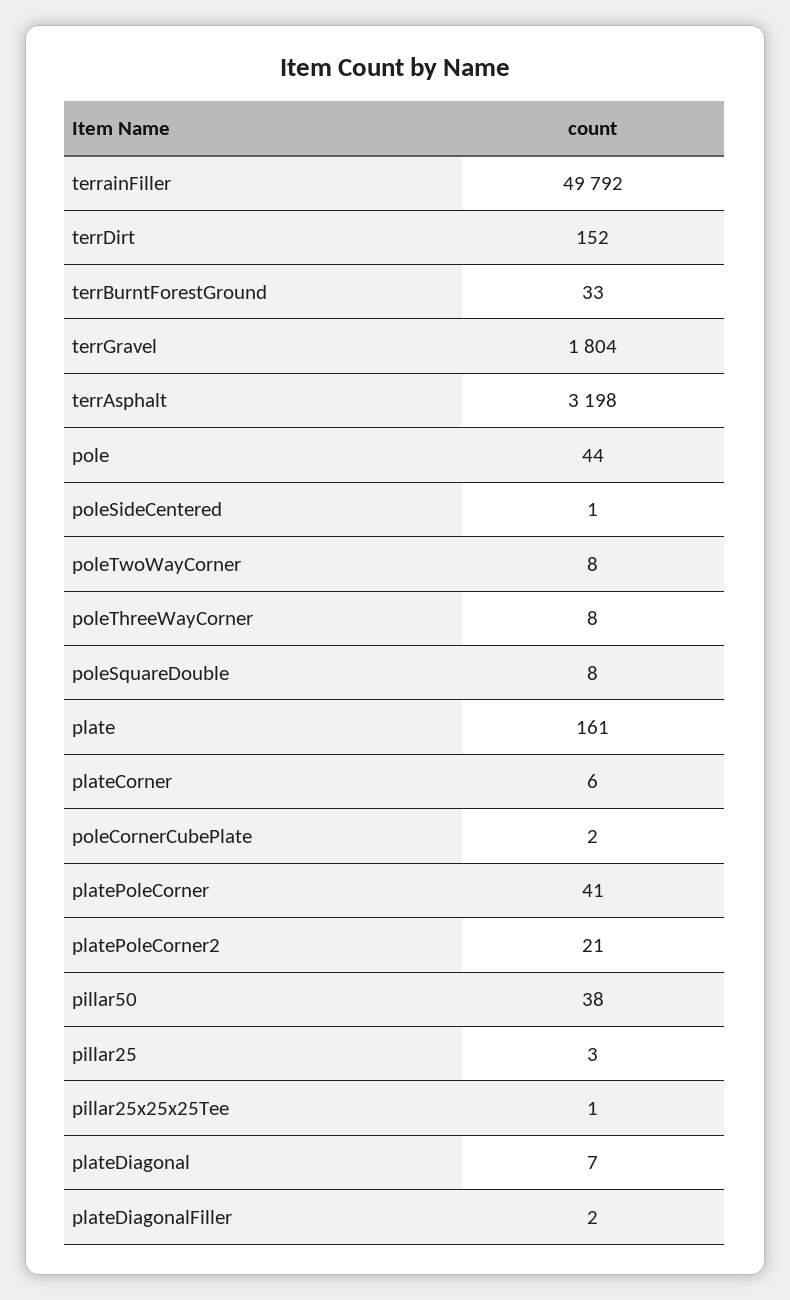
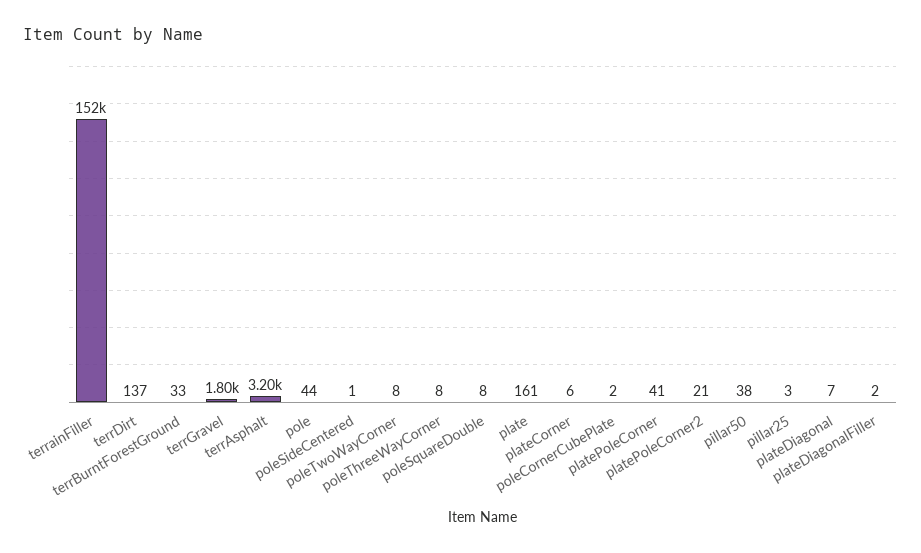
  {
-   "terrainFiller": 49792,
+   "terrainFiller": 152000,
-   "terrDirt": 152,
+   "terrDirt": 137,
    "terrBurntForestGround": 33,
    "terrGravel": 1804,
    "terrAsphalt": 3198,
    "pole": 44,
    "poleSideCentered": 1,
    "poleTwoWayCorner": 8,
    "poleThreeWayCorner": 8,
    "poleSquareDouble": 8,
    "plate": 161,
    "plateCorner": 6,
    "poleCornerCubePlate": 2,
    "platePoleCorner": 41,
    "platePoleCorner2": 21,
    "pillar50": 38,
    "pillar25": 3,
-   "pillar25x25x25Tee": 1,
    "plateDiagonal": 7,
    "plateDiagonalFiller": 2
  }

